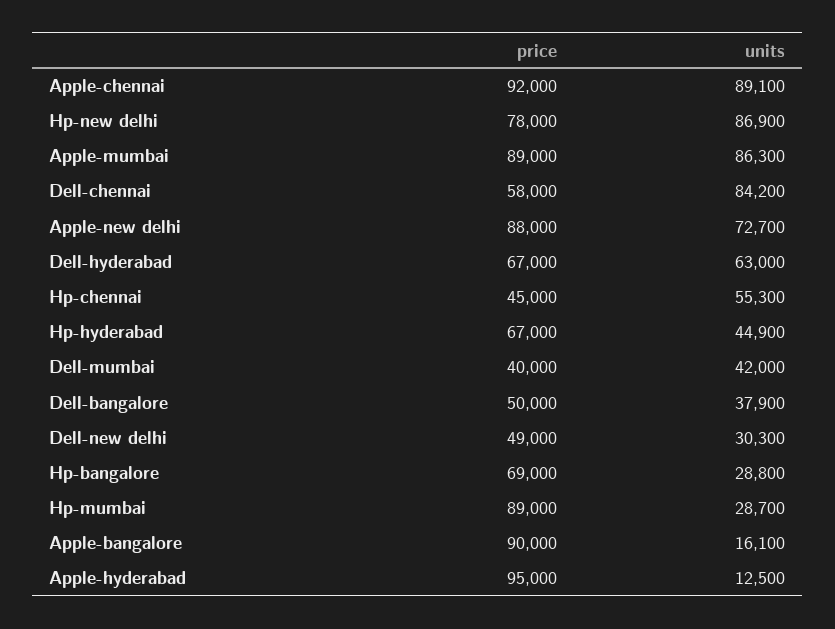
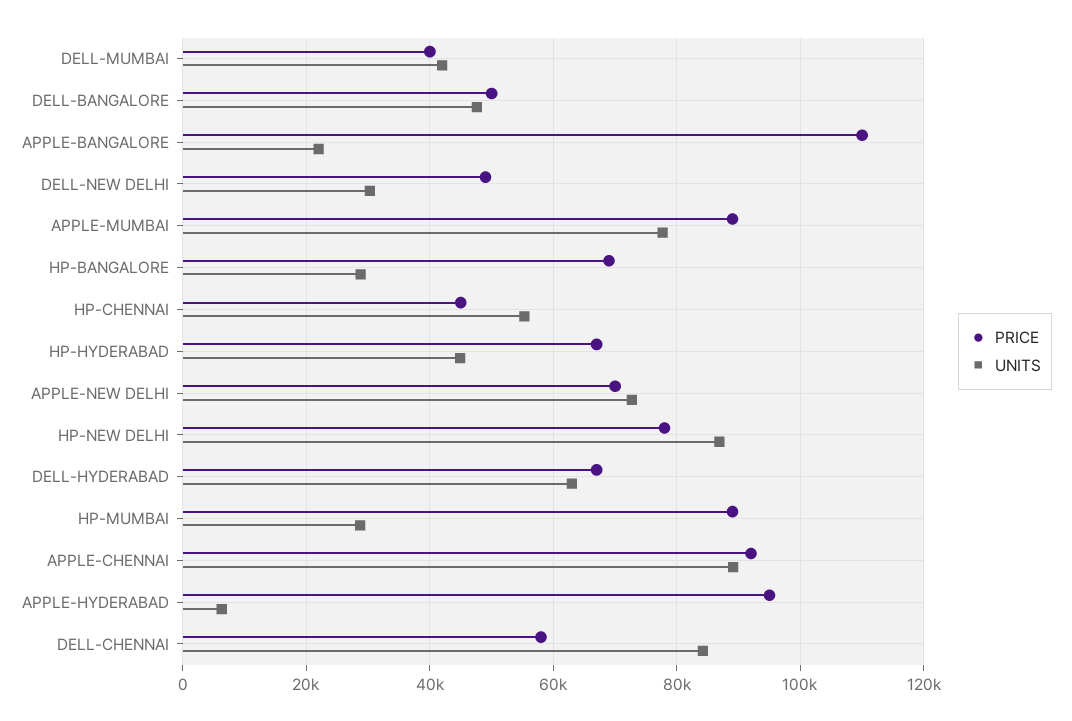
  {
    "price": {
      "Apple-chennai": 92000,
      "Hp-new delhi": 78000,
      "Apple-mumbai": 89000,
      "Dell-chennai": 58000,
-     "Apple-new delhi": 88000,
+     "Apple-new delhi": 70000,
      "Dell-hyderabad": 67000,
      "Hp-chennai": 45000,
      "Hp-hyderabad": 67000,
      "Dell-mumbai": 40000,
      "Dell-bangalore": 50000,
      "Dell-new delhi": 49000,
      "Hp-bangalore": 69000,
      "Hp-mumbai": 89000,
-     "Apple-bangalore": 90000,
+     "Apple-bangalore": 110000,
      "Apple-hyderabad": 95000
    },
    "units": {
      "Apple-chennai": 89100,
      "Hp-new delhi": 86900,
-     "Apple-mumbai": 86300,
+     "Apple-mumbai": 78000,
      "Dell-chennai": 84200,
      "Apple-new delhi": 72700,
      "Dell-hyderabad": 63000,
      "Hp-chennai": 55300,
      "Hp-hyderabad": 44900,
      "Dell-mumbai": 42000,
-     "Dell-bangalore": 37900,
+     "Dell-bangalore": 48000,
      "Dell-new delhi": 30300,
      "Hp-bangalore": 28800,
      "Hp-mumbai": 28700,
-     "Apple-bangalore": 16100,
+     "Apple-bangalore": 22000,
-     "Apple-hyderabad": 12500
+     "Apple-hyderabad": 6000
    }
  }

